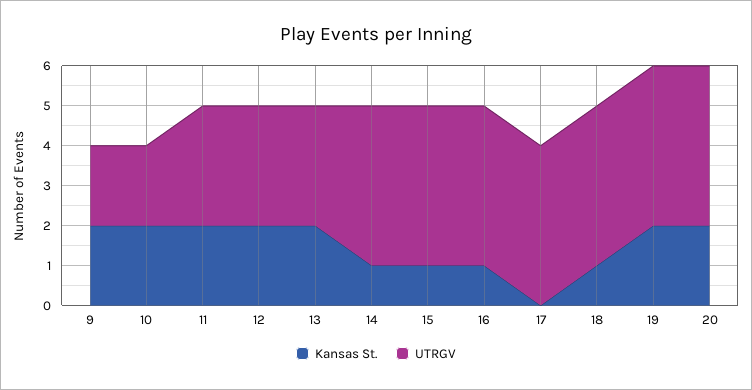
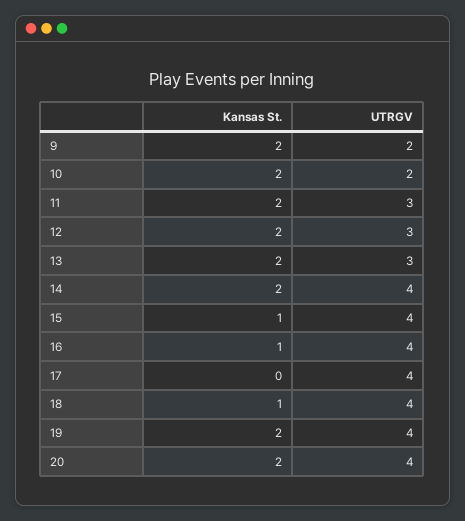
  {
    "Kansas St.": {
      "9": 2,
      "10": 2,
      "11": 2,
      "12": 2,
      "13": 2,
-     "14": 1,
+     "14": 2,
      "15": 1,
      "16": 1,
      "17": 0,
      "18": 1,
      "19": 2,
      "20": 2
    },
    "UTRGV": {
      "9": 2,
      "10": 2,
      "11": 3,
      "12": 3,
      "13": 3,
      "14": 4,
      "15": 4,
      "16": 4,
      "17": 4,
      "18": 4,
      "19": 4,
      "20": 4
    }
  }

